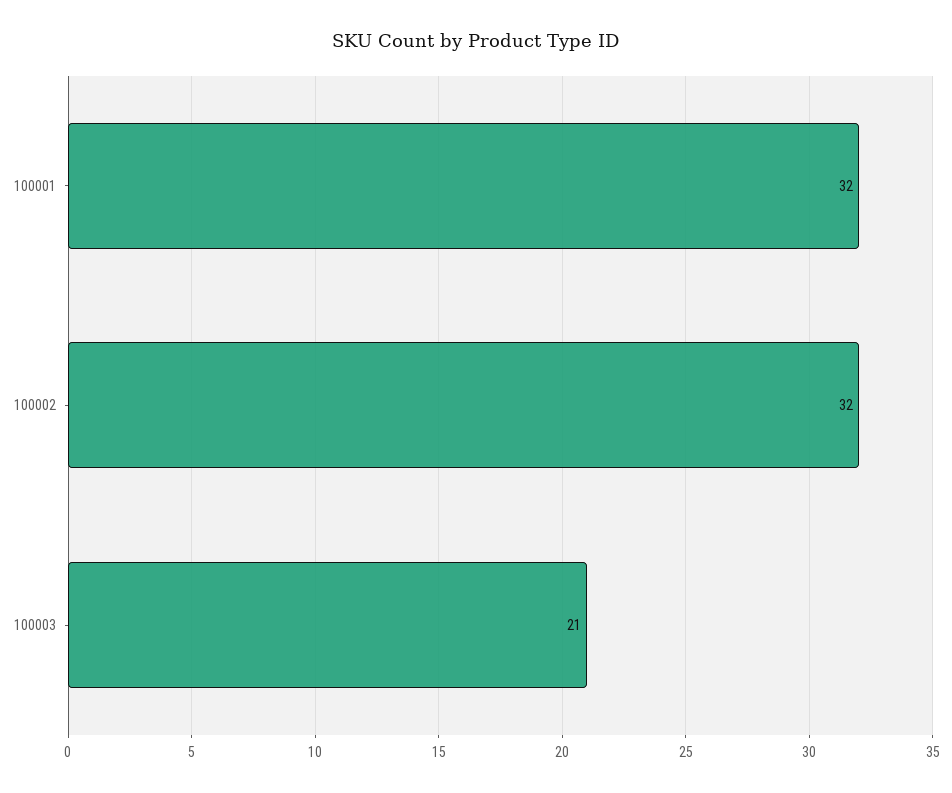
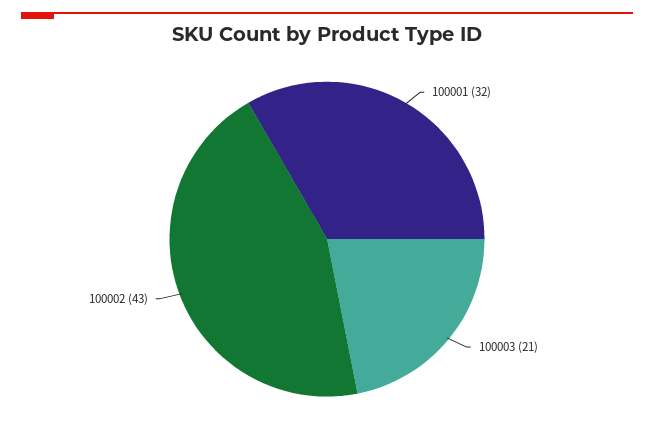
  {
    "100001": 32,
-   "100002": 32,
+   "100002": 43,
    "100003": 21
  }

